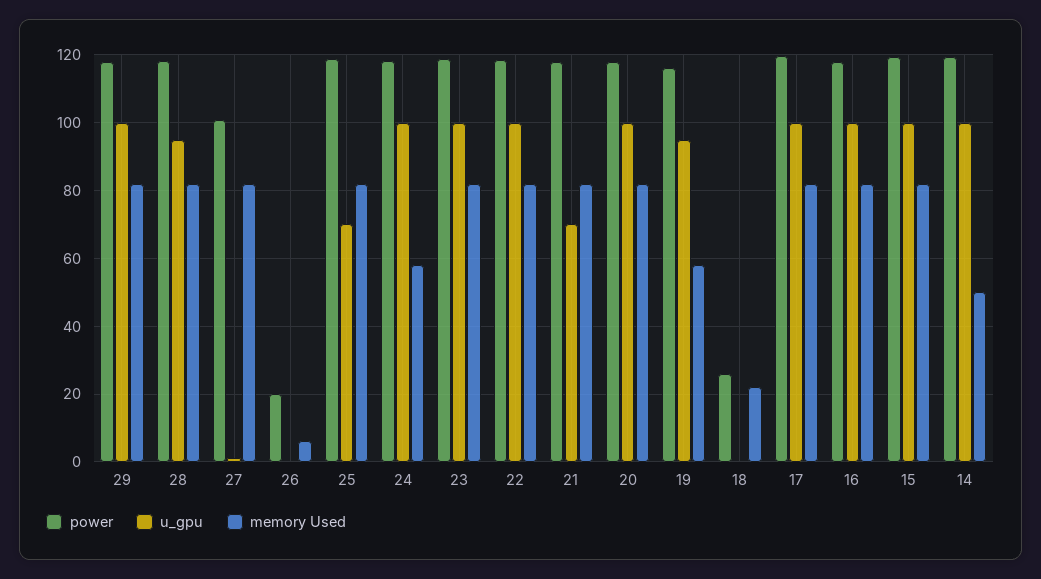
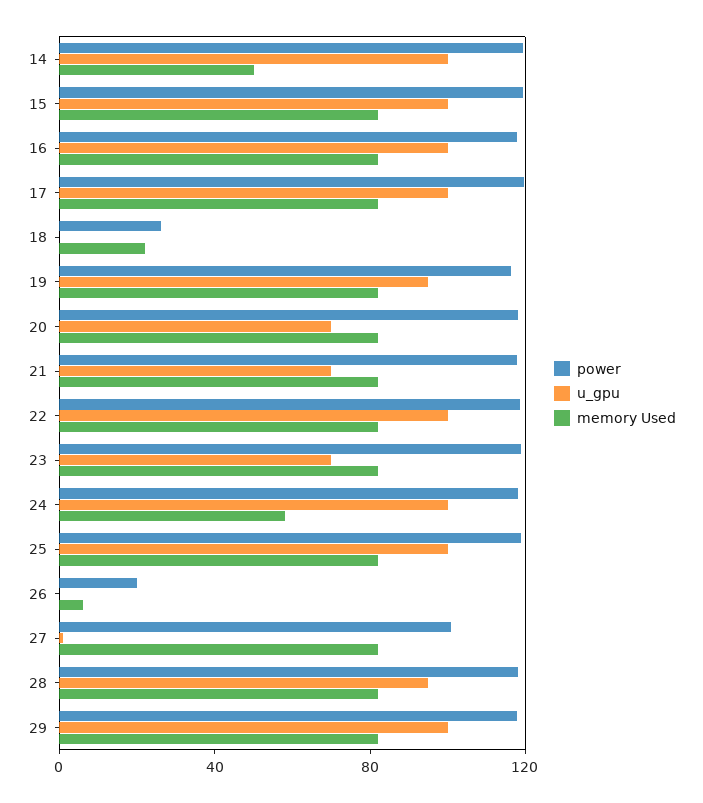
  {
    "power": {
      "29": 118,
      "28": 118,
      "27": 100,
      "26": 20,
      "25": 118,
      "24": 118,
      "23": 118,
      "22": 118,
      "21": 118,
      "20": 118,
      "19": 116,
      "18": 26,
      "17": 120,
      "16": 118,
      "15": 120,
      "14": 120
    },
    "u_gpu": {
      "29": 100,
      "28": 96,
      "27": 2,
      "26": 0,
-     "25": 70,
+     "25": 100,
      "24": 100,
-     "23": 100,
+     "23": 70,
      "22": 100,
      "21": 70,
-     "20": 100,
+     "20": 70,
      "19": 96,
      "18": 0,
      "17": 100,
      "16": 100,
      "15": 100,
      "14": 100
    },
    "memory Used": {
      "29": 82,
      "28": 82,
      "27": 82,
      "26": 6,
      "25": 82,
      "24": 58,
      "23": 82,
      "22": 82,
      "21": 82,
      "20": 82,
-     "19": 58,
+     "19": 80,
      "18": 22,
      "17": 82,
      "16": 82,
      "15": 82,
      "14": 50
    }
  }

